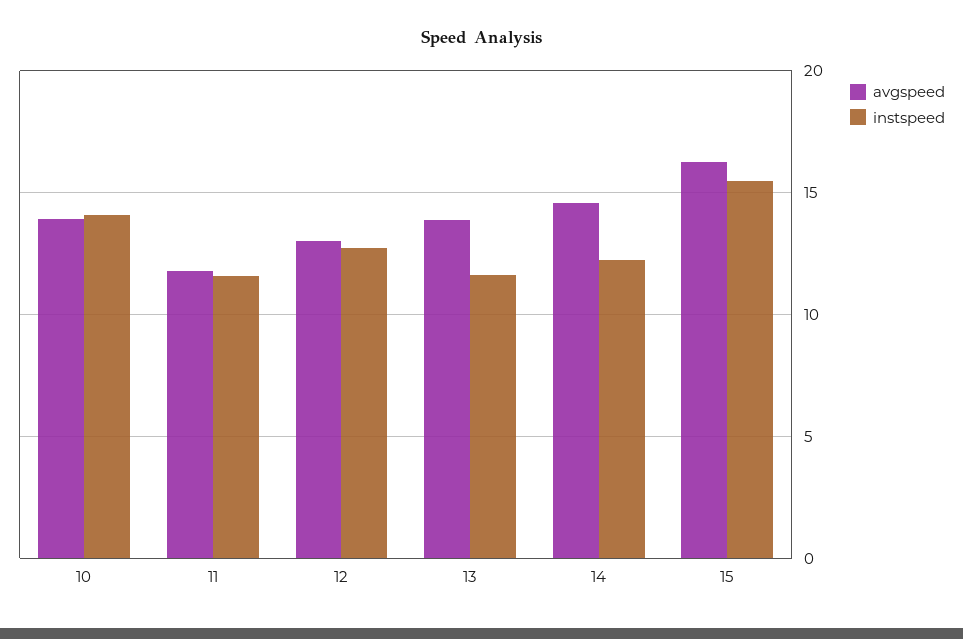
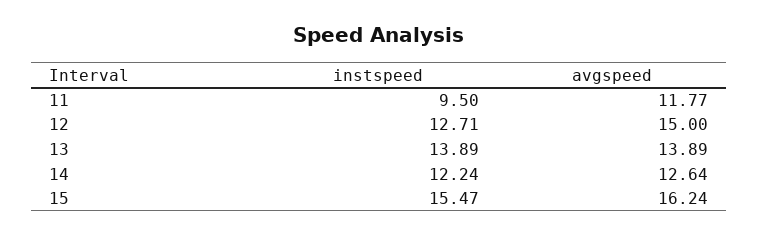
  {
    "avgspeed": {
-     "10": 14,
      "11": 11.77,
-     "12": 13,
+     "12": 15,
      "13": 13.89,
-     "14": 14.5,
+     "14": 12.64,
      "15": 16.24
    },
    "instspeed": {
-     "10": 14,
-     "11": 11.5,
+     "11": 9.5,
      "12": 12.71,
-     "13": 11.5,
+     "13": 13.89,
      "14": 12.24,
      "15": 15.47
    }
  }

